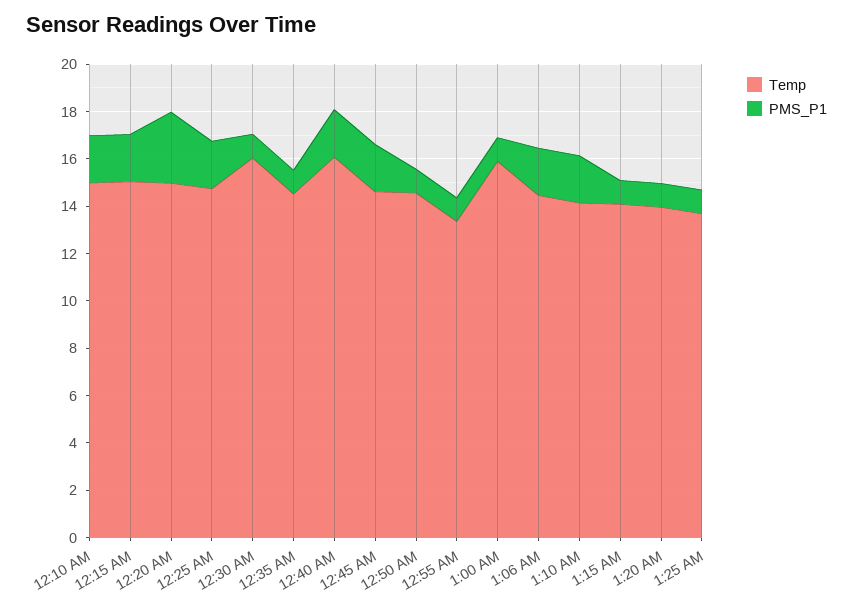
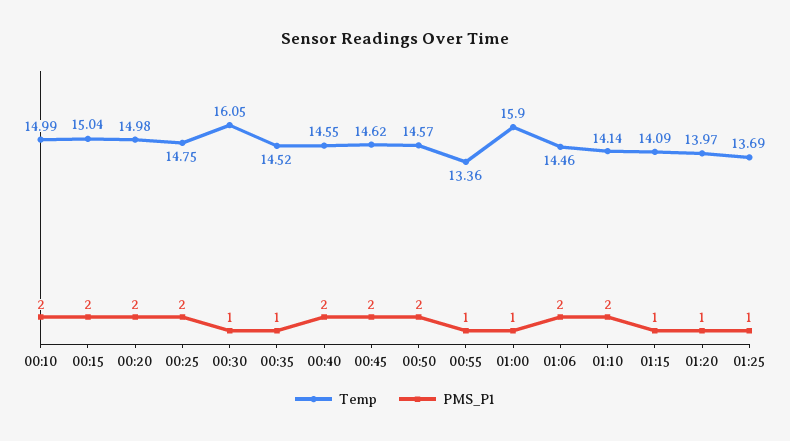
  {
    "Temp": {
      "12:10 AM": 14.99,
      "12:15 AM": 15.04,
      "12:20 AM": 14.98,
      "12:25 AM": 14.75,
      "12:30 AM": 16.05,
      "12:35 AM": 14.52,
-     "12:40 AM": 16,
+     "12:40 AM": 14.55,
      "12:45 AM": 14.62,
      "12:50 AM": 14.57,
      "12:55 AM": 13.36,
      "1:00 AM": 15.9,
      "1:06 AM": 14.46,
      "1:10 AM": 14.14,
      "1:15 AM": 14.09,
      "1:20 AM": 13.97,
      "1:25 AM": 13.69
    },
    "PMS_P1": {
      "12:10 AM": 2,
      "12:15 AM": 2,
-     "12:20 AM": 3,
+     "12:20 AM": 2,
      "12:25 AM": 2,
      "12:30 AM": 1,
      "12:35 AM": 1,
      "12:40 AM": 2,
      "12:45 AM": 2,
-     "12:50 AM": 1,
+     "12:50 AM": 2,
      "12:55 AM": 1,
      "1:00 AM": 1,
      "1:06 AM": 2,
      "1:10 AM": 2,
      "1:15 AM": 1,
      "1:20 AM": 1,
      "1:25 AM": 1
    }
  }

